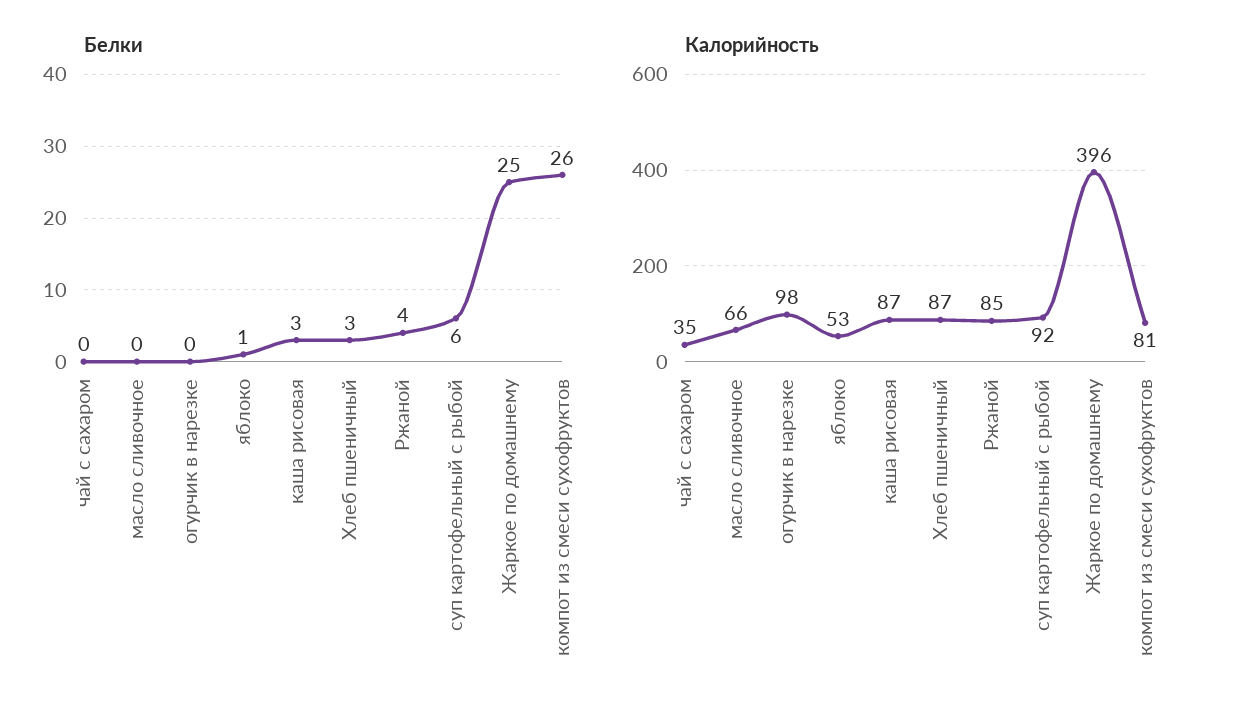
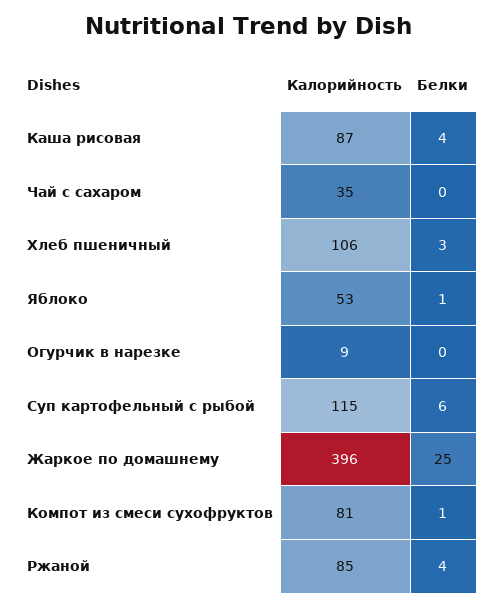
  {
    "Белки": {
      "чай с сахаром": 0,
-     "масло сливочное": 0,
      "огурчик в нарезке": 0,
      "яблоко": 1,
-     "каша рисовая": 3,
+     "каша рисовая": 4,
      "Хлеб пшеничный": 3,
      "Ржаной": 4,
      "суп картофельный с рыбой": 6,
      "Жаркое по домашнему": 25,
-     "компот из смеси сухофруктов": 26
+     "компот из смеси сухофруктов": 1
    },
    "Калорийность": {
      "чай с сахаром": 35,
-     "масло сливочное": 66,
-     "огурчик в нарезке": 98,
+     "огурчик в нарезке": 9,
      "яблоко": 53,
      "каша рисовая": 87,
-     "Хлеб пшеничный": 87,
+     "Хлеб пшеничный": 106,
      "Ржаной": 85,
-     "суп картофельный с рыбой": 92,
+     "суп картофельный с рыбой": 115,
      "Жаркое по домашнему": 396,
      "компот из смеси сухофруктов": 81
    }
  }

